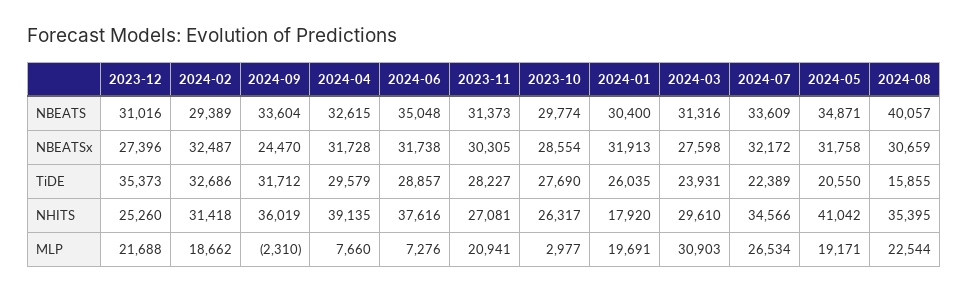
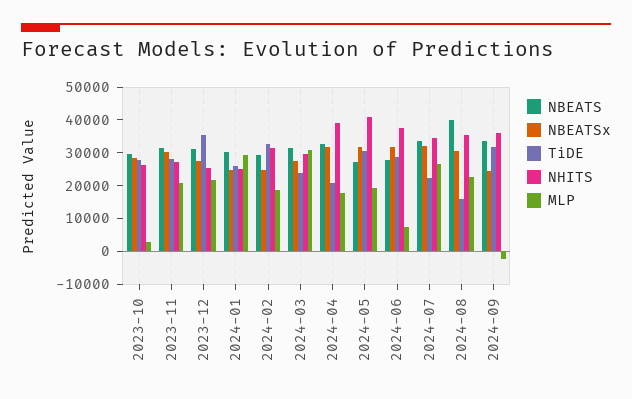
  {
    "NBEATS": {
      "2023-12": 31016,
      "2024-02": 29389,
      "2024-09": 33604,
      "2024-04": 32615,
-     "2024-06": 35048,
+     "2024-06": 27500,
      "2023-11": 31373,
      "2023-10": 29774,
      "2024-01": 30400,
      "2024-03": 31316,
      "2024-07": 33609,
-     "2024-05": 34871,
+     "2024-05": 27500,
      "2024-08": 40057
    },
    "NBEATSx": {
      "2023-12": 27396,
-     "2024-02": 32487,
+     "2024-02": 25000,
      "2024-09": 24470,
      "2024-04": 31728,
      "2024-06": 31738,
      "2023-11": 30305,
      "2023-10": 28554,
-     "2024-01": 31913,
+     "2024-01": 25000,
      "2024-03": 27598,
      "2024-07": 32172,
      "2024-05": 31758,
      "2024-08": 30659
    },
    "TiDE": {
      "2023-12": 35373,
      "2024-02": 32686,
      "2024-09": 31712,
-     "2024-04": 29579,
+     "2024-04": 20000,
      "2024-06": 28857,
      "2023-11": 28227,
      "2023-10": 27690,
      "2024-01": 26035,
      "2024-03": 23931,
      "2024-07": 22389,
-     "2024-05": 20550,
+     "2024-05": 30000,
      "2024-08": 15855
    },
    "NHITS": {
      "2023-12": 25260,
      "2024-02": 31418,
      "2024-09": 36019,
      "2024-04": 39135,
      "2024-06": 37616,
      "2023-11": 27081,
      "2023-10": 26317,
-     "2024-01": 17920,
+     "2024-01": 25000,
      "2024-03": 29610,
      "2024-07": 34566,
      "2024-05": 41042,
      "2024-08": 35395
    },
    "MLP": {
      "2023-12": 21688,
      "2024-02": 18662,
      "2024-09": -2310,
-     "2024-04": 7660,
+     "2024-04": 17500,
      "2024-06": 7276,
      "2023-11": 20941,
      "2023-10": 2977,
-     "2024-01": 19691,
+     "2024-01": 30000,
      "2024-03": 30903,
      "2024-07": 26534,
      "2024-05": 19171,
      "2024-08": 22544
    }
  }

